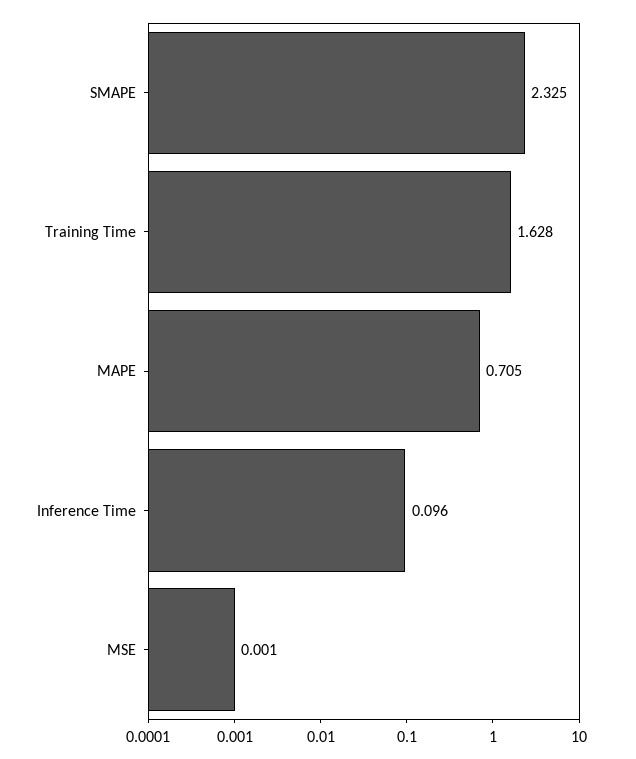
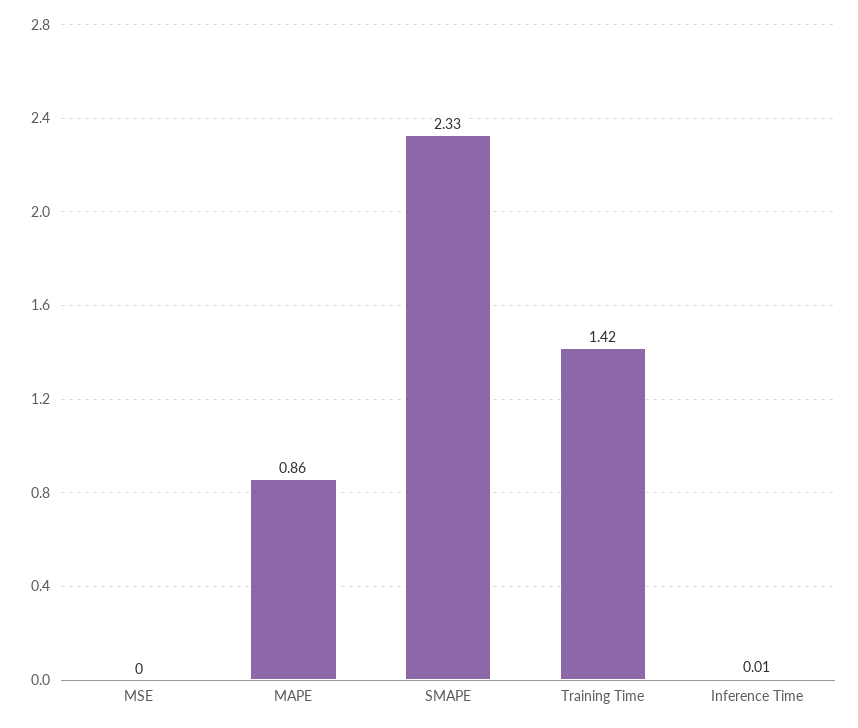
  {
    "SMAPE": 2.325,
-   "Training Time": 1.628,
+   "Training Time": 1.42,
-   "MAPE": 0.705,
+   "MAPE": 0.86,
-   "Inference Time": 0.096,
+   "Inference Time": 0.01,
    "MSE": 0.001
  }

